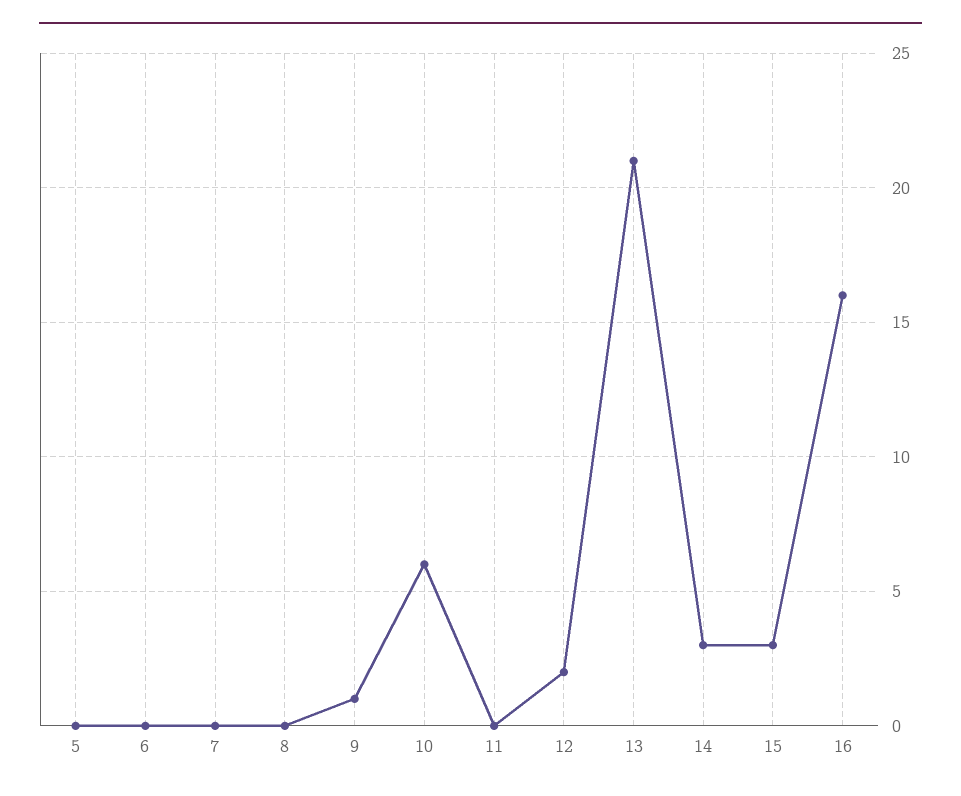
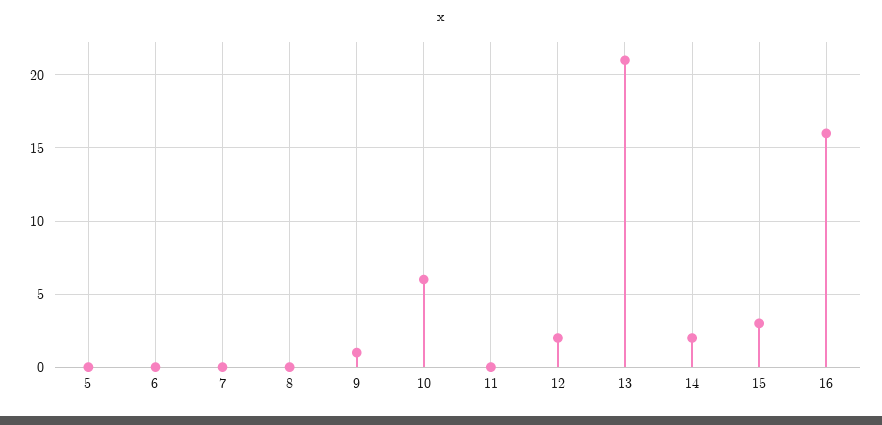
  {
    "5": 0,
    "6": 0,
    "7": 0,
    "8": 0,
    "9": 1,
    "10": 6,
    "11": 0,
    "12": 2,
    "13": 21,
-   "14": 3,
+   "14": 2,
    "15": 3,
    "16": 16
  }

